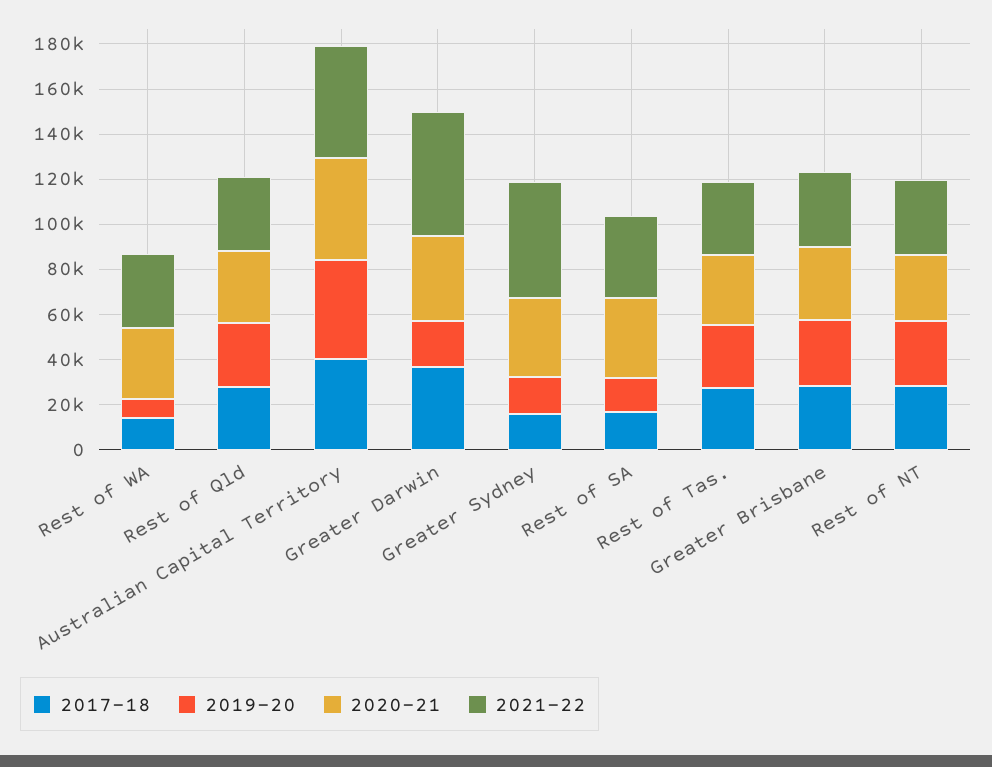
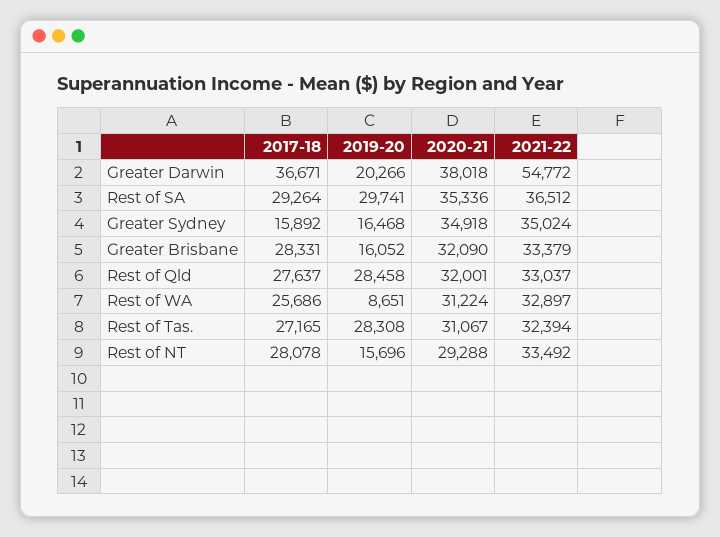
  {
    "2017-18": {
-     "Rest of WA": 15000,
+     "Rest of WA": 25686,
      "Rest of Qld": 27637,
-     "Australian Capital Territory": 40000,
      "Greater Darwin": 36671,
      "Greater Sydney": 15892,
-     "Rest of SA": 15000,
+     "Rest of SA": 29264,
      "Rest of Tas.": 27165,
      "Greater Brisbane": 28331,
      "Rest of NT": 28078
    },
    "2019-20": {
      "Rest of WA": 8651,
      "Rest of Qld": 28458,
-     "Australian Capital Territory": 45000,
      "Greater Darwin": 20266,
      "Greater Sydney": 16468,
-     "Rest of SA": 15000,
+     "Rest of SA": 29741,
      "Rest of Tas.": 28308,
-     "Greater Brisbane": 30000,
+     "Greater Brisbane": 16052,
-     "Rest of NT": 30000
+     "Rest of NT": 15696
    },
    "2020-21": {
      "Rest of WA": 31224,
      "Rest of Qld": 32001,
-     "Australian Capital Territory": 45000,
      "Greater Darwin": 38018,
      "Greater Sydney": 34918,
      "Rest of SA": 35336,
      "Rest of Tas.": 31067,
      "Greater Brisbane": 32090,
      "Rest of NT": 29288
    },
    "2021-22": {
      "Rest of WA": 32897,
      "Rest of Qld": 33037,
-     "Australian Capital Territory": 50000,
      "Greater Darwin": 54772,
-     "Greater Sydney": 50000,
+     "Greater Sydney": 35024,
      "Rest of SA": 36512,
      "Rest of Tas.": 32394,
      "Greater Brisbane": 33379,
      "Rest of NT": 33492
    }
  }

